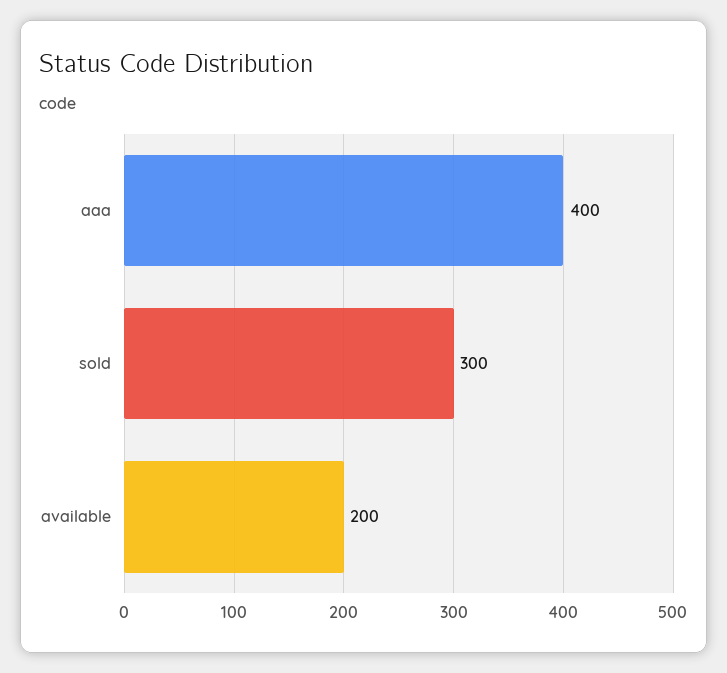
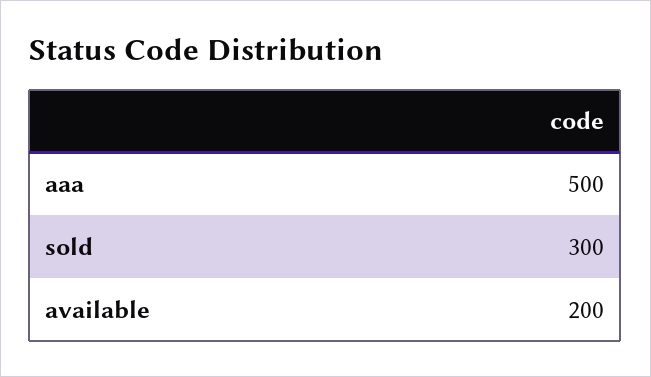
  {
-   "aaa": 400,
+   "aaa": 500,
    "sold": 300,
    "available": 200
  }

